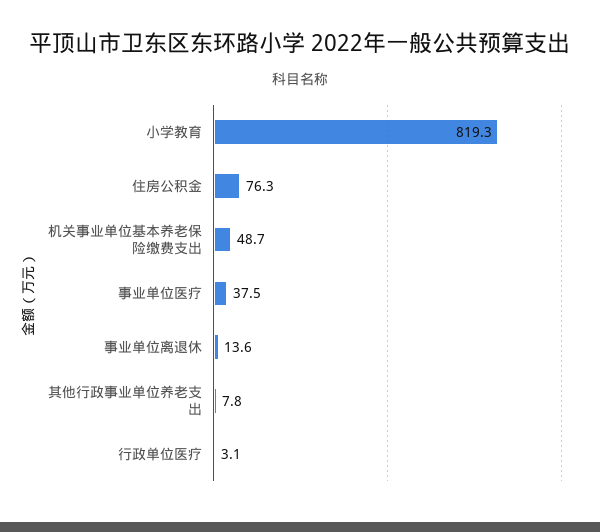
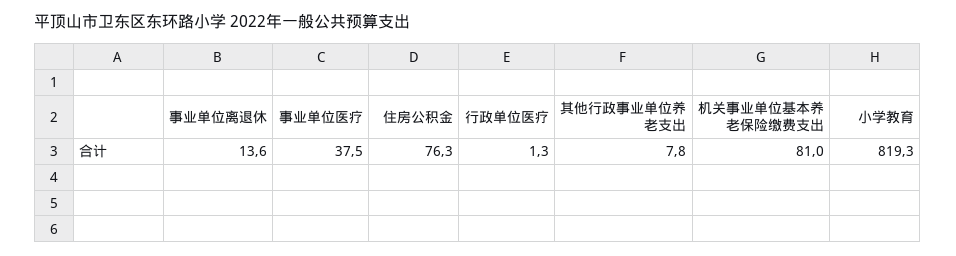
  {
    "小学教育": 819.3,
    "住房公积金": 76.3,
-   "机关事业单位基本养老保险缴费支出": 48.7,
+   "机关事业单位基本养老保险缴费支出": 81,
    "事业单位医疗": 37.5,
    "事业单位离退休": 13.6,
    "其他行政事业单位养老支出": 7.8,
-   "行政单位医疗": 3.1
+   "行政单位医疗": 1.3
  }

